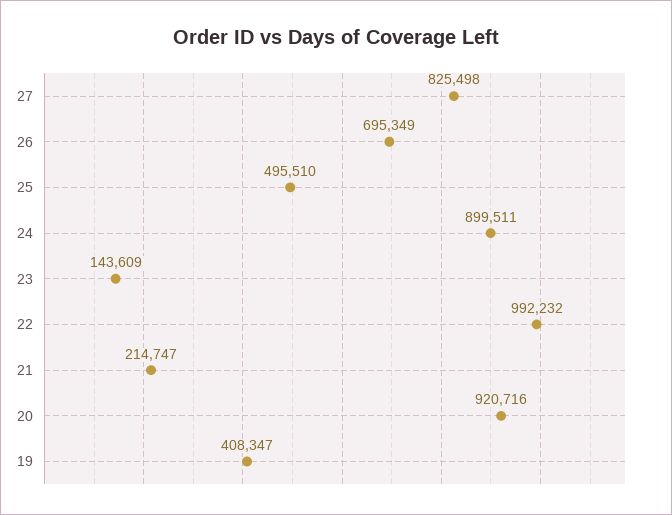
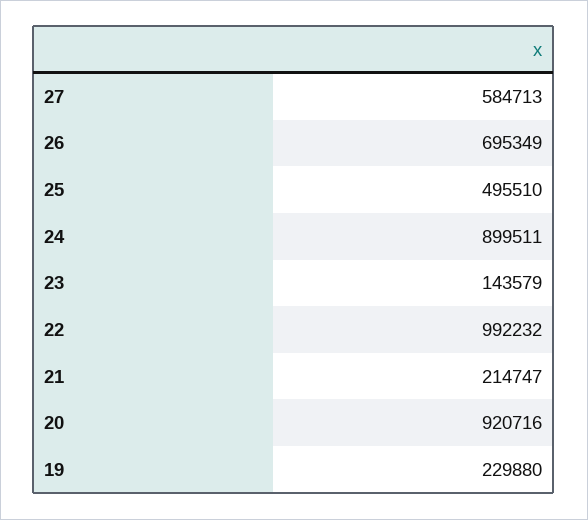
  {
-   "27": 825498,
+   "27": 584713,
    "26": 695349,
    "25": 495510,
    "24": 899511,
-   "23": 143609,
+   "23": 143579,
    "22": 992232,
    "21": 214747,
    "20": 920716,
-   "19": 408347
+   "19": 229880
  }

